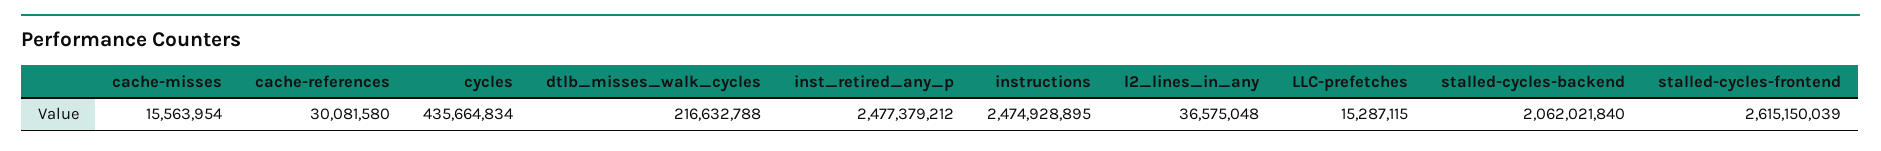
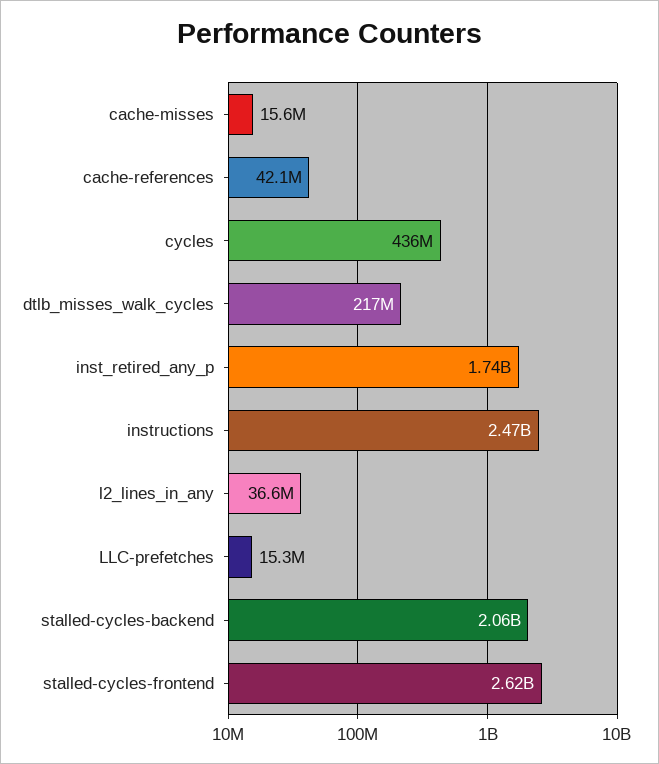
  {
    "cache-misses": 15563954,
-   "cache-references": 30081580,
+   "cache-references": 42100000,
    "cycles": 435664834,
    "dtlb_misses_walk_cycles": 216632788,
-   "inst_retired_any_p": 2477379212,
+   "inst_retired_any_p": 1740000000,
    "instructions": 2474928895,
    "l2_lines_in_any": 36575048,
    "LLC-prefetches": 15287115,
    "stalled-cycles-backend": 2062021840,
    "stalled-cycles-frontend": 2615150039
  }

